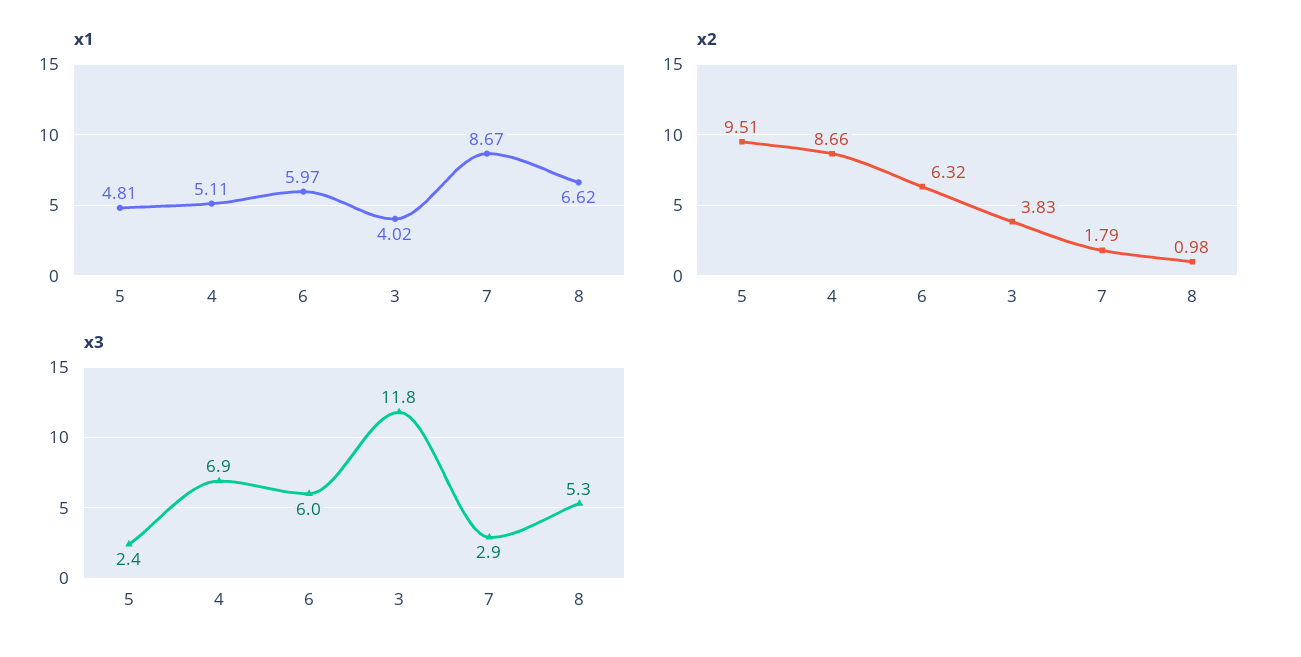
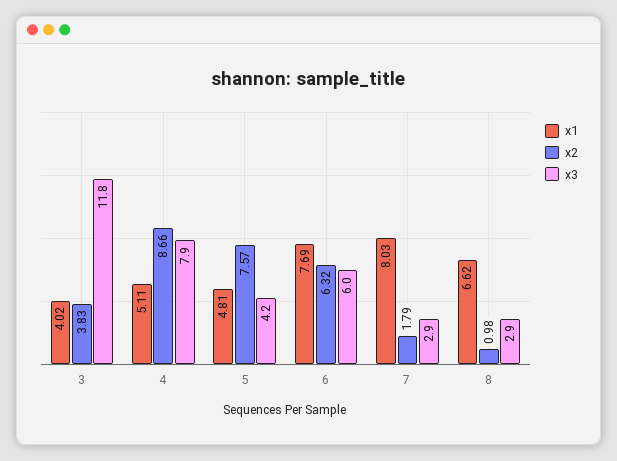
  {
    "x1": {
      "5": 4.81,
      "4": 5.11,
-     "6": 5.97,
+     "6": 7.69,
      "3": 4.02,
-     "7": 8.67,
+     "7": 8.03,
      "8": 6.62
    },
    "x2": {
-     "5": 9.51,
+     "5": 7.57,
      "4": 8.66,
      "6": 6.32,
      "3": 3.83,
      "7": 1.79,
      "8": 0.98
    },
    "x3": {
-     "5": 2.4,
+     "5": 4.2,
-     "4": 6.9,
+     "4": 7.9,
      "6": 6,
      "3": 11.8,
      "7": 2.9,
-     "8": 5.3
+     "8": 2.9
    }
  }

